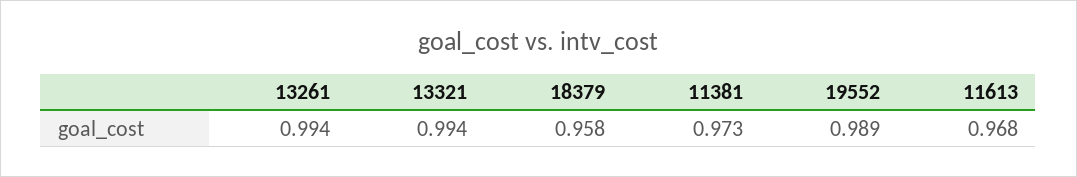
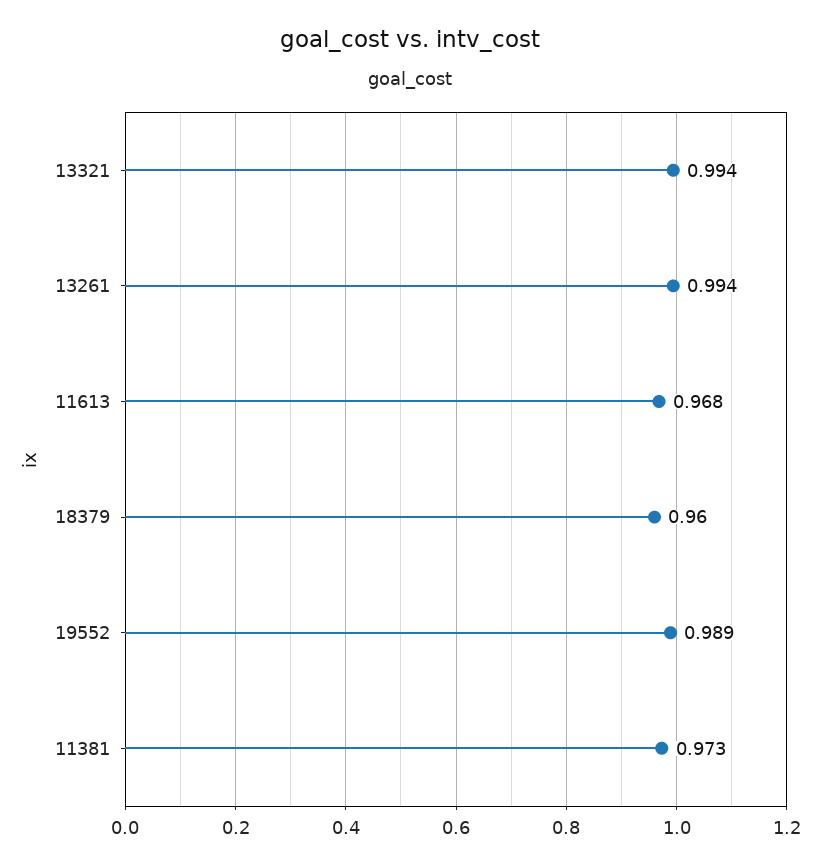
  {
    "13261": 0.994,
    "13321": 0.994,
-   "18379": 0.958,
+   "18379": 0.96,
    "11381": 0.973,
    "19552": 0.989,
    "11613": 0.968
  }

